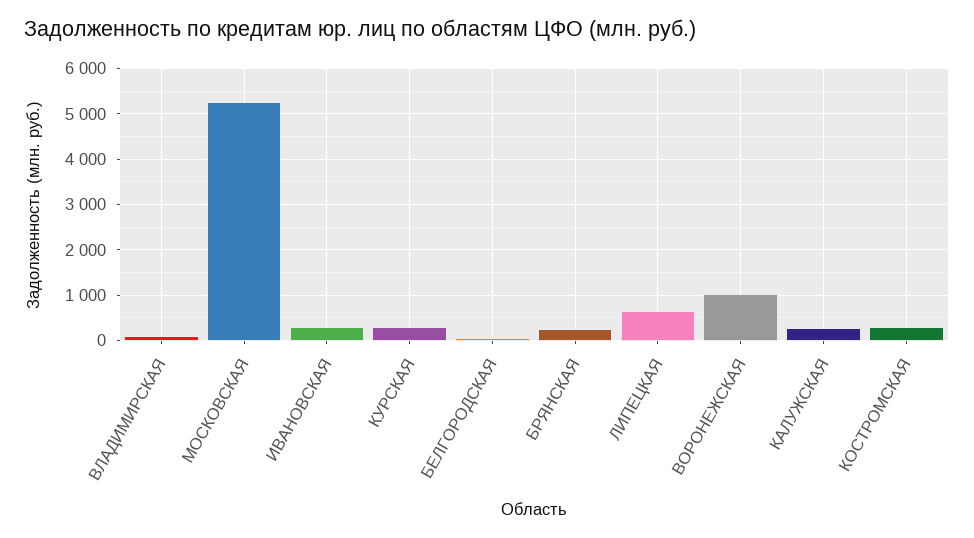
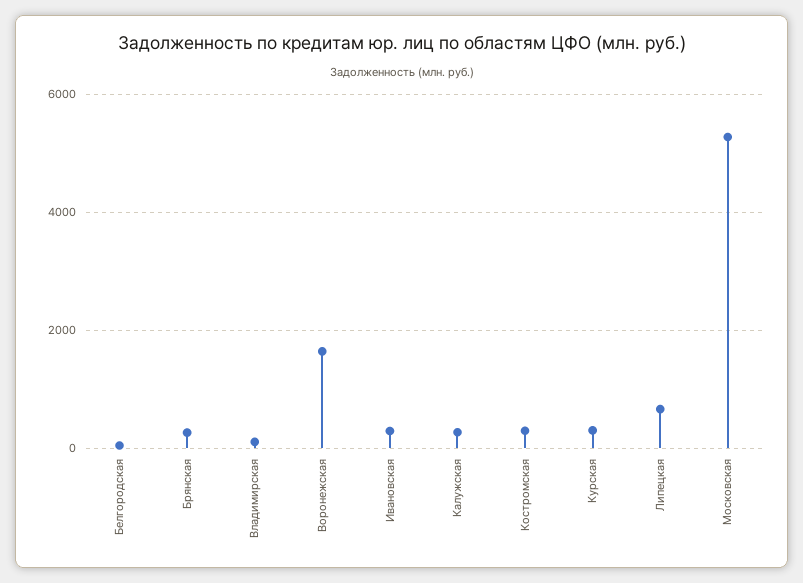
  {
    "ВЛАДИМИРСКАЯ": 200,
    "МОСКОВСКАЯ": 5200,
    "ИВАНОВСКАЯ": 200,
    "КУРСКАЯ": 400,
    "БЕЛГОРОДСКАЯ": 0,
    "БРЯНСКАЯ": 200,
    "ЛИПЕЦКАЯ": 600,
-   "ВОРОНЕЖСКАЯ": 1000,
+   "ВОРОНЕЖСКАЯ": 1600,
    "КАЛУЖСКАЯ": 200,
    "КОСТРОМСКАЯ": 200
  }

